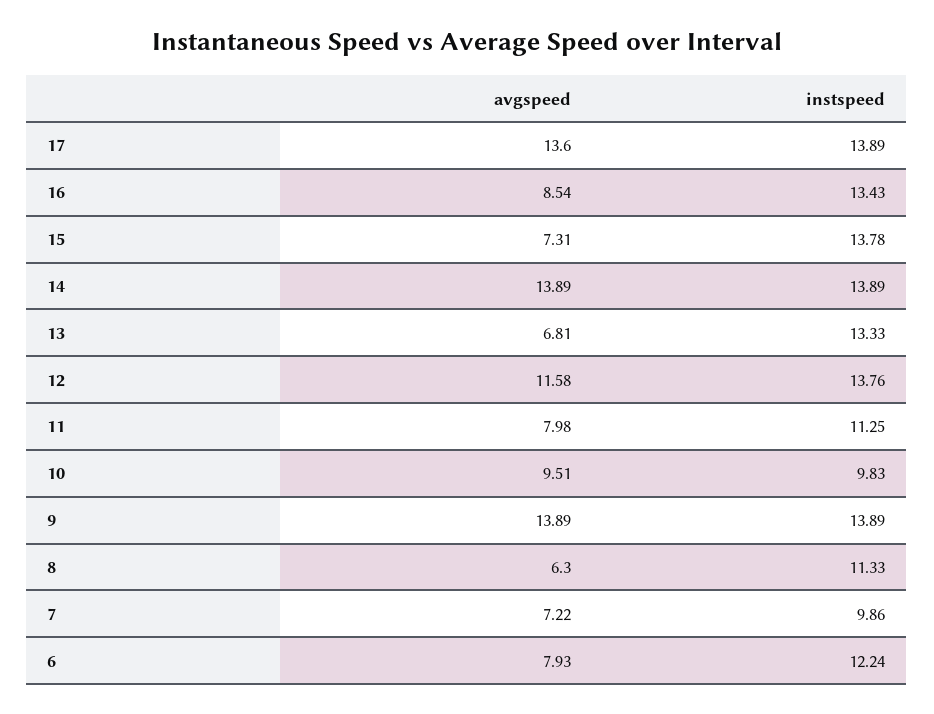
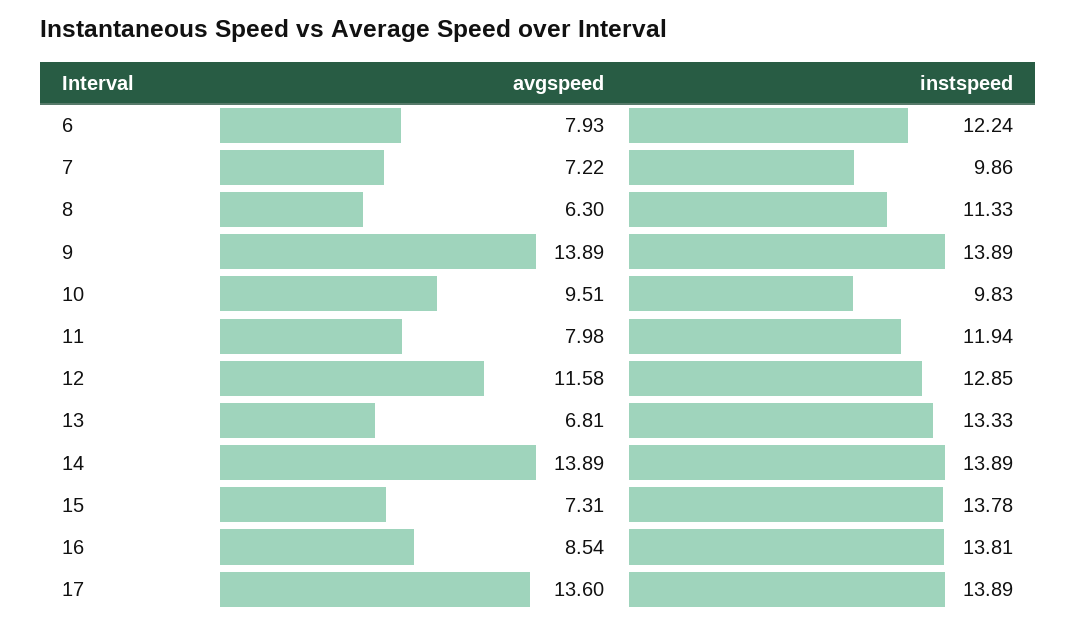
  {
    "avgspeed": {
      "17": 13.6,
      "16": 8.54,
      "15": 7.31,
      "14": 13.89,
      "13": 6.81,
      "12": 11.58,
      "11": 7.98,
      "10": 9.51,
      "9": 13.89,
      "8": 6.3,
      "7": 7.22,
      "6": 7.93
    },
    "instspeed": {
      "17": 13.89,
-     "16": 13.43,
+     "16": 13.81,
      "15": 13.78,
      "14": 13.89,
      "13": 13.33,
-     "12": 13.76,
+     "12": 12.85,
-     "11": 11.25,
+     "11": 11.94,
      "10": 9.83,
      "9": 13.89,
      "8": 11.33,
      "7": 9.86,
      "6": 12.24
    }
  }

